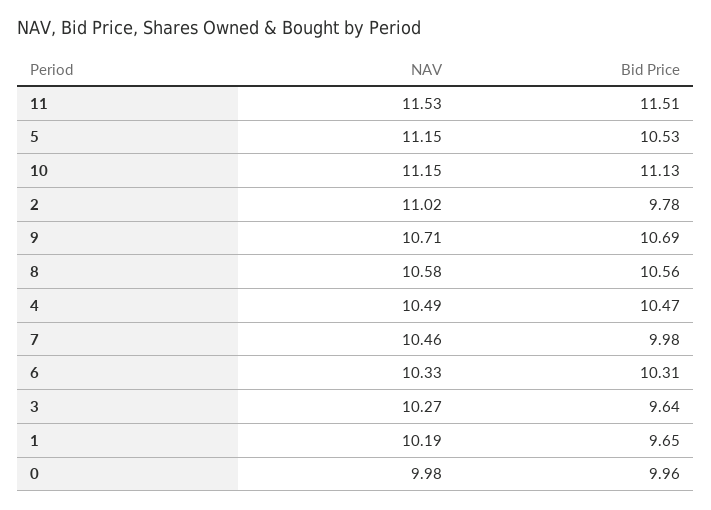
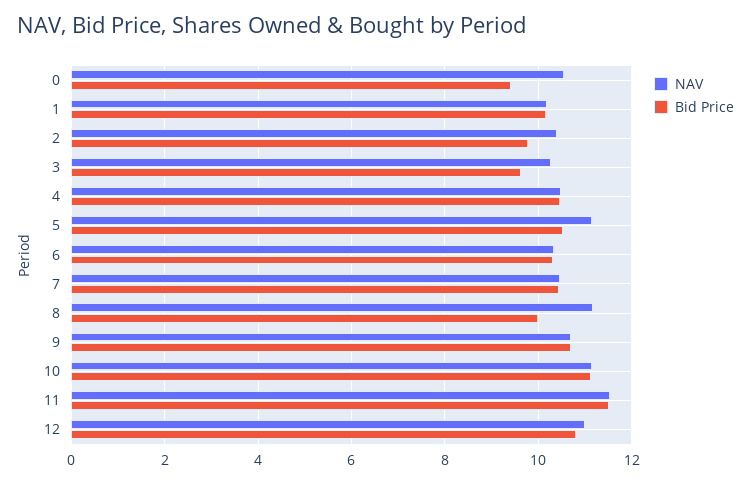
  {
    "NAV": {
      "11": 11.53,
      "5": 11.15,
      "10": 11.15,
-     "2": 11.02,
+     "2": 10.4,
      "9": 10.71,
-     "8": 10.58,
+     "8": 11.2,
      "4": 10.49,
      "7": 10.46,
      "6": 10.33,
      "3": 10.27,
      "1": 10.19,
-     "0": 9.98
+     "0": 10.6,
+     "12": 11
    },
    "Bid Price": {
      "11": 11.51,
      "5": 10.53,
      "10": 11.13,
      "2": 9.78,
      "9": 10.69,
-     "8": 10.56,
+     "8": 10,
      "4": 10.47,
-     "7": 9.98,
+     "7": 10.4,
      "6": 10.31,
      "3": 9.64,
-     "1": 9.65,
+     "1": 10.2,
-     "0": 9.96
+     "0": 9.4,
+     "12": 10.8
    }
  }

